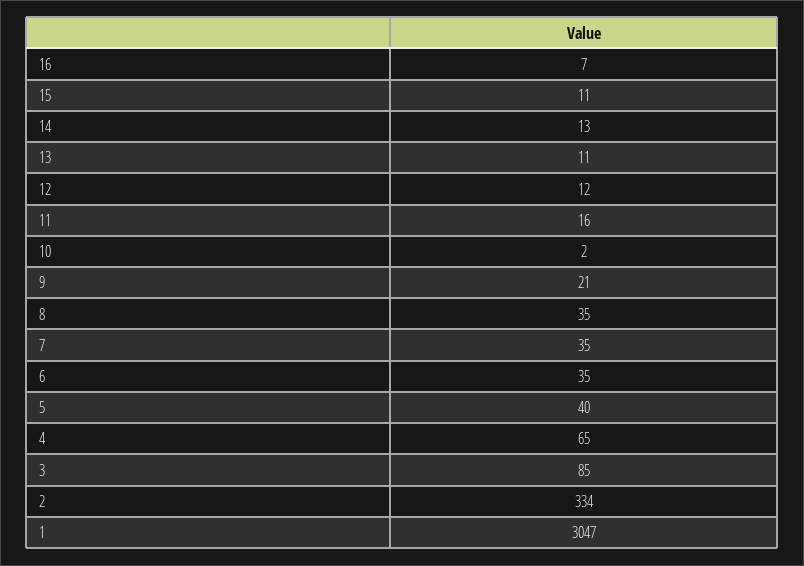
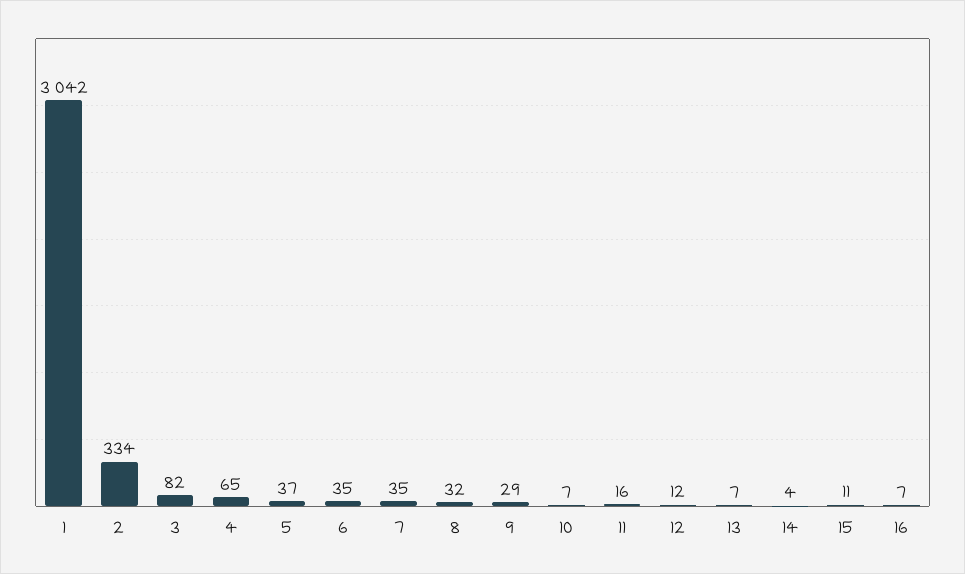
  {
    "16": 7,
    "15": 11,
-   "14": 13,
+   "14": 4,
-   "13": 11,
+   "13": 7,
    "12": 12,
    "11": 16,
-   "10": 2,
+   "10": 7,
-   "9": 21,
+   "9": 29,
-   "8": 35,
+   "8": 32,
    "7": 35,
    "6": 35,
-   "5": 40,
+   "5": 37,
    "4": 65,
-   "3": 85,
+   "3": 82,
    "2": 334,
-   "1": 3047
+   "1": 3042
  }

